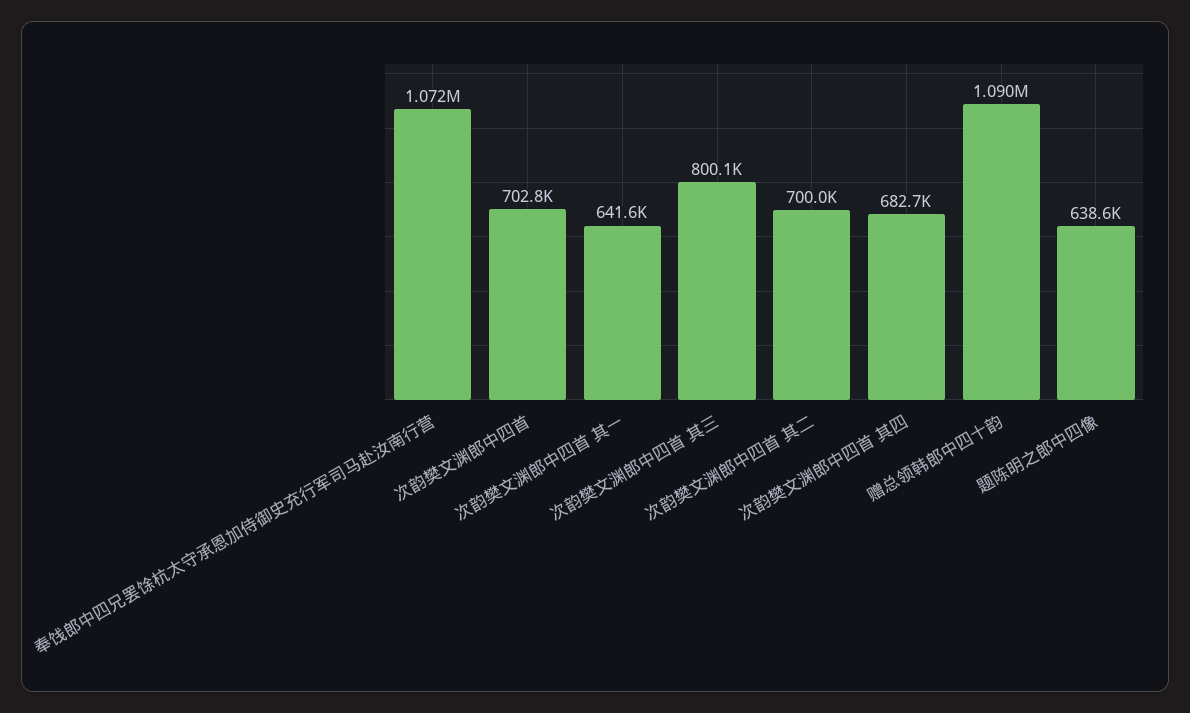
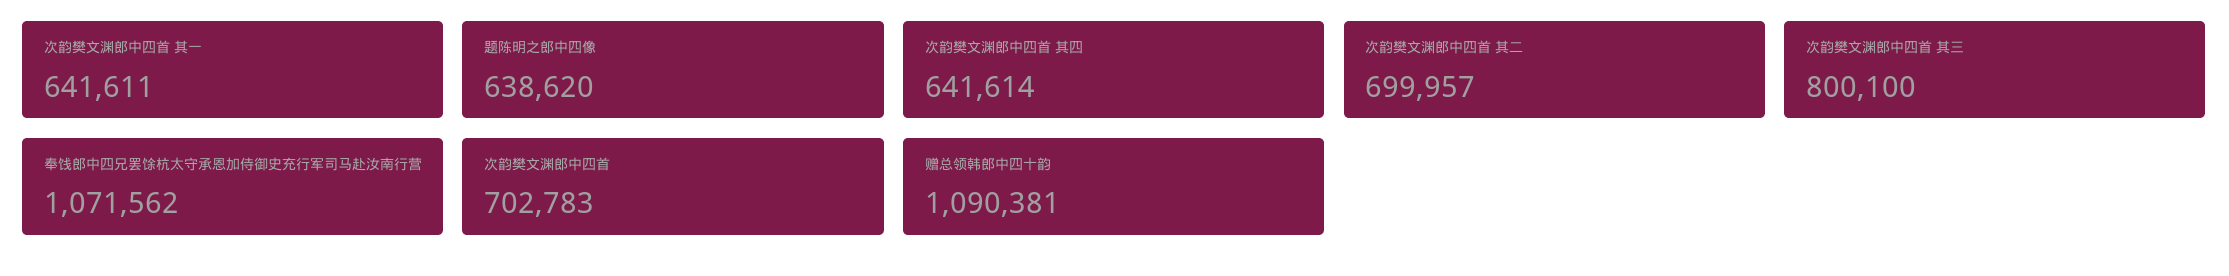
  {
    "奉饯郎中四兄罢馀杭太守承恩加侍御史充行军司马赴汝南行营": 1071562,
    "次韵樊文渊郎中四首": 702783,
    "次韵樊文渊郎中四首 其一": 641611,
    "次韵樊文渊郎中四首 其三": 800100,
    "次韵樊文渊郎中四首 其二": 699957,
-   "次韵樊文渊郎中四首 其四": 682700,
+   "次韵樊文渊郎中四首 其四": 641614,
    "赠总领韩郎中四十韵": 1090381,
    "题陈明之郎中四像": 638620
  }

